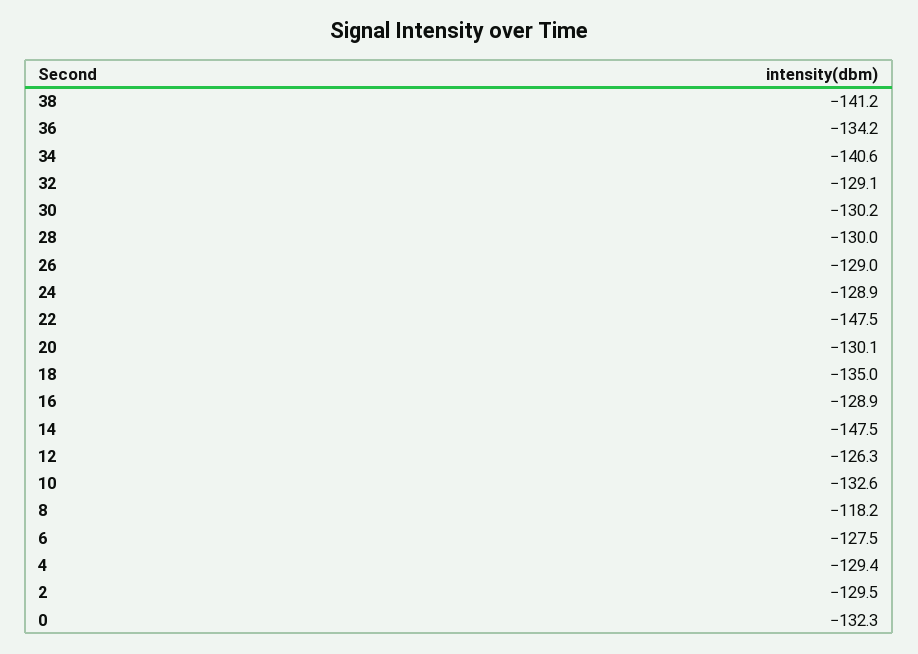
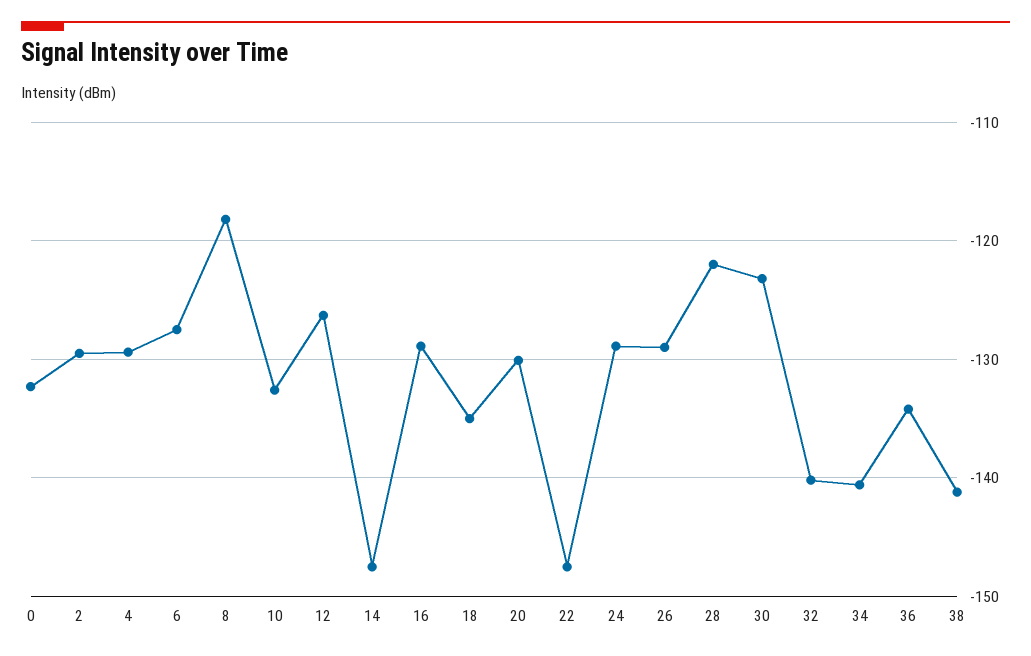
  {
    "38": -141.2,
    "36": -134.2,
    "34": -140.6,
-   "32": -129.1,
+   "32": -140,
-   "30": -130.2,
+   "30": -123,
-   "28": -130,
+   "28": -122,
    "26": -129,
    "24": -128.9,
    "22": -147.5,
    "20": -130.1,
    "18": -135,
    "16": -128.9,
    "14": -147.5,
    "12": -126.3,
    "10": -132.6,
    "8": -118.2,
    "6": -127.5,
    "4": -129.4,
    "2": -129.5,
    "0": -132.3
  }

